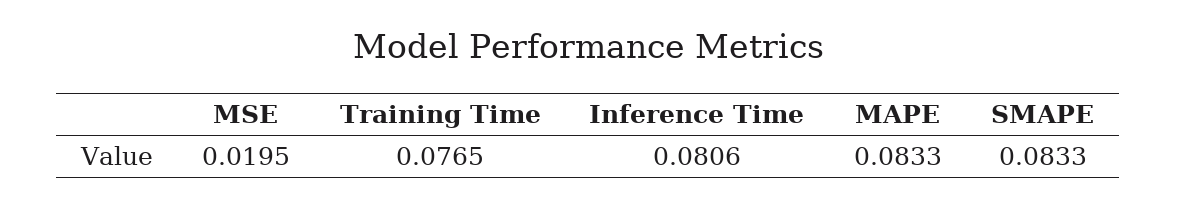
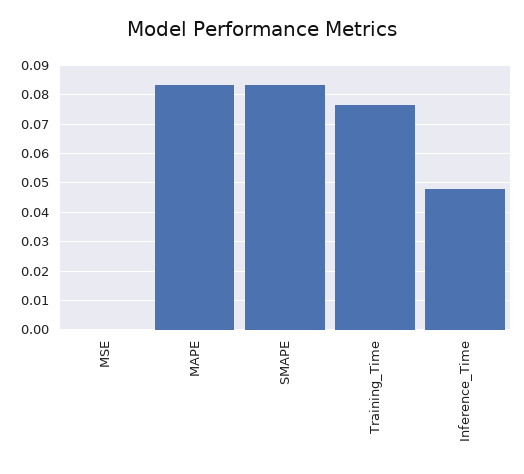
  {
-   "MSE": 0.0195,
+   "MSE": 0,
    "Training Time": 0.0765,
-   "Inference Time": 0.0806,
+   "Inference Time": 0.0475,
    "MAPE": 0.0833,
    "SMAPE": 0.0833
  }

